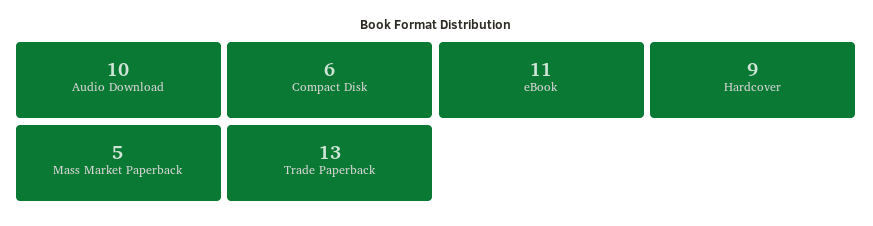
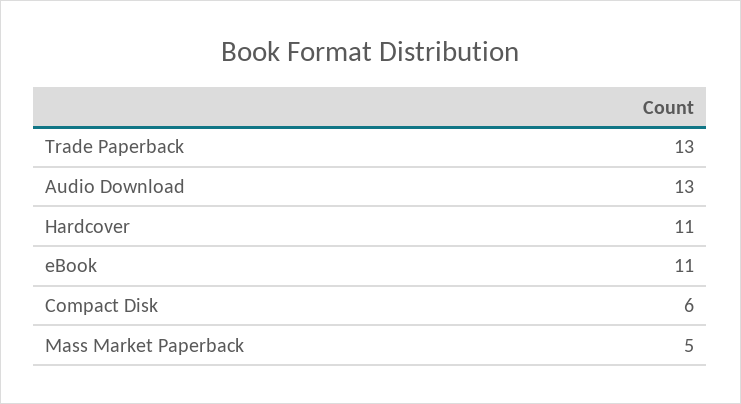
  {
-   "Audio Download": 10,
+   "Audio Download": 13,
    "Compact Disk": 6,
    "eBook": 11,
-   "Hardcover": 9,
+   "Hardcover": 11,
    "Mass Market Paperback": 5,
    "Trade Paperback": 13
  }

